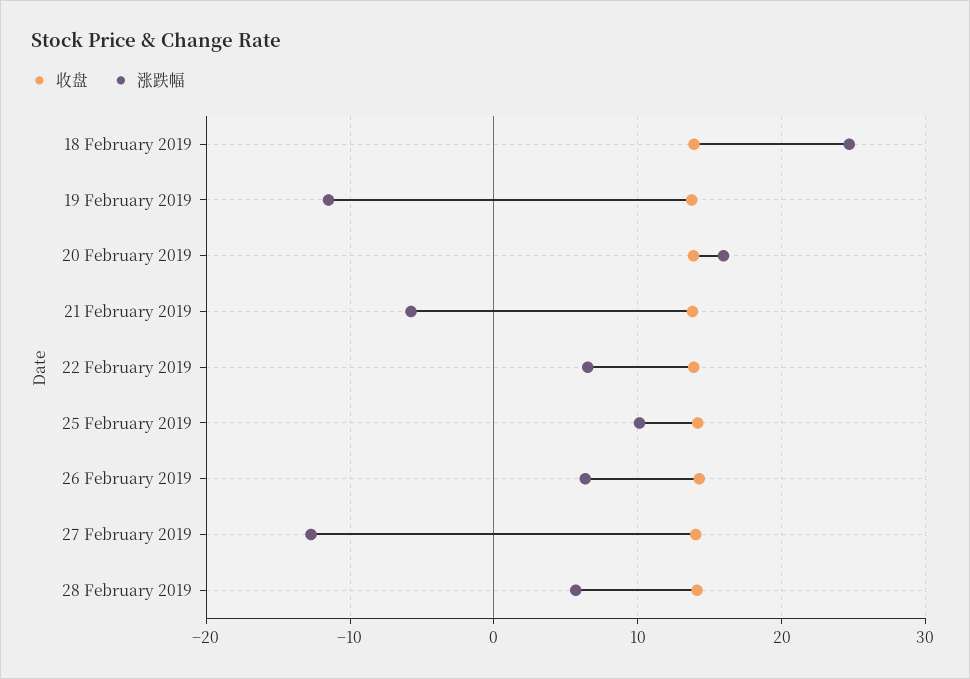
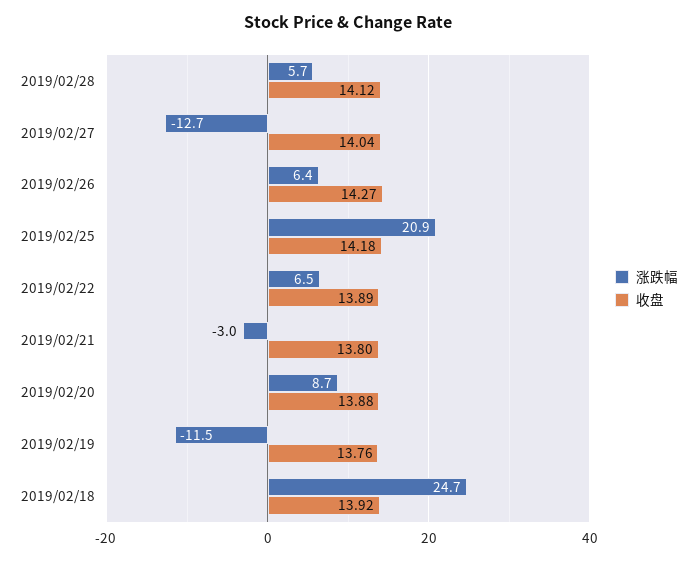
  {
    "收盘": {
      "18 February 2019": 13.92,
      "19 February 2019": 13.76,
      "20 February 2019": 13.88,
      "21 February 2019": 13.8,
      "22 February 2019": 13.89,
      "25 February 2019": 14.18,
      "26 February 2019": 14.27,
      "27 February 2019": 14.04,
      "28 February 2019": 14.12
    },
    "涨跌幅": {
      "18 February 2019": 24.7,
      "19 February 2019": -11.5,
-     "20 February 2019": 16,
+     "20 February 2019": 8.7,
-     "21 February 2019": -6,
+     "21 February 2019": -3,
      "22 February 2019": 6.5,
-     "25 February 2019": 10,
+     "25 February 2019": 20.9,
      "26 February 2019": 6.4,
      "27 February 2019": -12.7,
      "28 February 2019": 5.7
    }
  }

